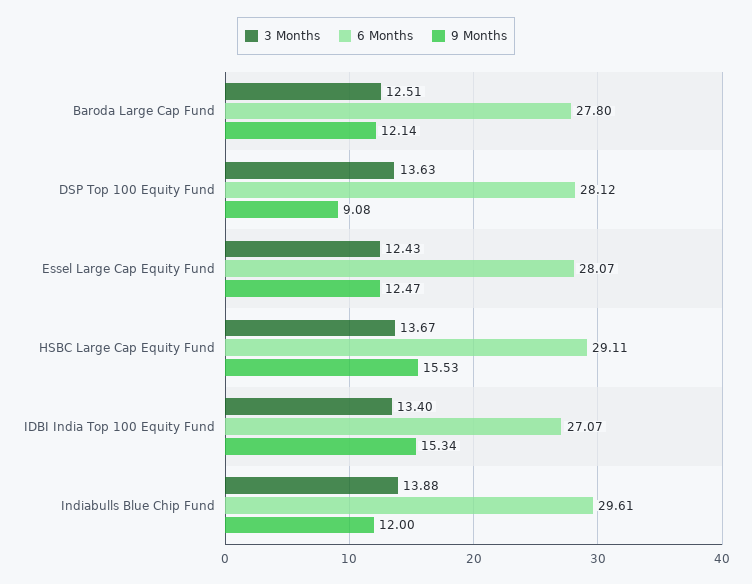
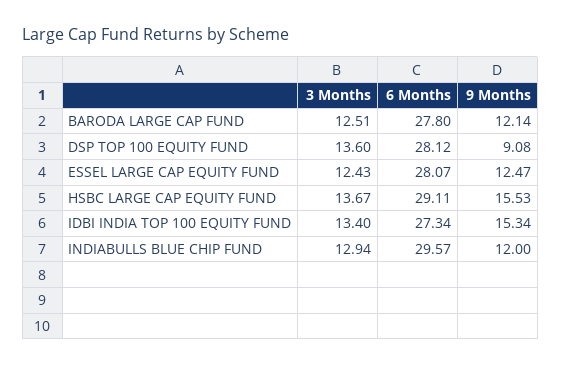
  {
    "3 Months": {
      "Baroda Large Cap Fund": 12.51,
-     "DSP Top 100 Equity Fund": 13.63,
+     "DSP Top 100 Equity Fund": 13.6,
      "Essel Large Cap Equity Fund": 12.43,
      "HSBC Large Cap Equity Fund": 13.67,
      "IDBI India Top 100 Equity Fund": 13.4,
-     "Indiabulls Blue Chip Fund": 13.88
+     "Indiabulls Blue Chip Fund": 12.94
    },
    "6 Months": {
      "Baroda Large Cap Fund": 27.8,
      "DSP Top 100 Equity Fund": 28.12,
      "Essel Large Cap Equity Fund": 28.07,
      "HSBC Large Cap Equity Fund": 29.11,
-     "IDBI India Top 100 Equity Fund": 27.07,
+     "IDBI India Top 100 Equity Fund": 27.34,
-     "Indiabulls Blue Chip Fund": 29.61
+     "Indiabulls Blue Chip Fund": 29.57
    },
    "9 Months": {
      "Baroda Large Cap Fund": 12.14,
      "DSP Top 100 Equity Fund": 9.08,
      "Essel Large Cap Equity Fund": 12.47,
      "HSBC Large Cap Equity Fund": 15.53,
      "IDBI India Top 100 Equity Fund": 15.34,
      "Indiabulls Blue Chip Fund": 12
    }
  }

